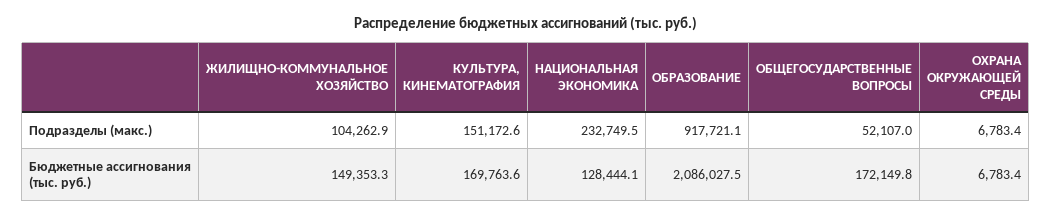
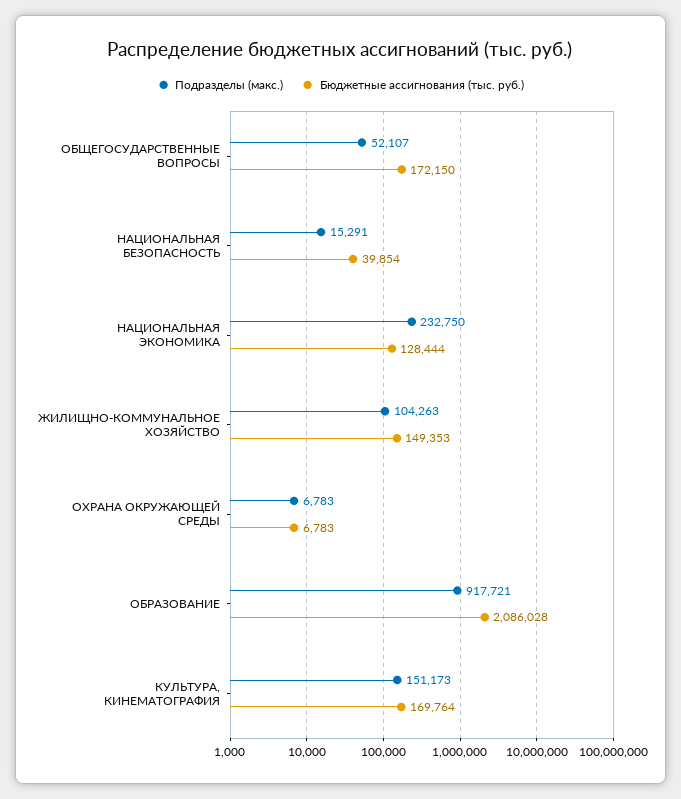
  {
    "Подразделы (макс.)": {
      "ЖИЛИЩНО-КОММУНАЛЬНОЕ ХОЗЯЙСТВО": 104262.9,
      "КУЛЬТУРА, КИНЕМАТОГРАФИЯ": 151172.6,
      "НАЦИОНАЛЬНАЯ ЭКОНОМИКА": 232749.5,
      "ОБРАЗОВАНИЕ": 917721.1,
      "ОБЩЕГОСУДАРСТВЕННЫЕ ВОПРОСЫ": 52107,
-     "ОХРАНА ОКРУЖАЮЩЕЙ СРЕДЫ": 6783.4
+     "ОХРАНА ОКРУЖАЮЩЕЙ СРЕДЫ": 6783.4,
+     "НАЦИОНАЛЬНАЯ БЕЗОПАСНОСТЬ": 15291
    },
    "Бюджетные ассигнования (тыс. руб.)": {
      "ЖИЛИЩНО-КОММУНАЛЬНОЕ ХОЗЯЙСТВО": 149353.3,
      "КУЛЬТУРА, КИНЕМАТОГРАФИЯ": 169763.6,
      "НАЦИОНАЛЬНАЯ ЭКОНОМИКА": 128444.1,
      "ОБРАЗОВАНИЕ": 2086027.5,
      "ОБЩЕГОСУДАРСТВЕННЫЕ ВОПРОСЫ": 172149.8,
-     "ОХРАНА ОКРУЖАЮЩЕЙ СРЕДЫ": 6783.4
+     "ОХРАНА ОКРУЖАЮЩЕЙ СРЕДЫ": 6783.4,
+     "НАЦИОНАЛЬНАЯ БЕЗОПАСНОСТЬ": 39854
    }
  }

